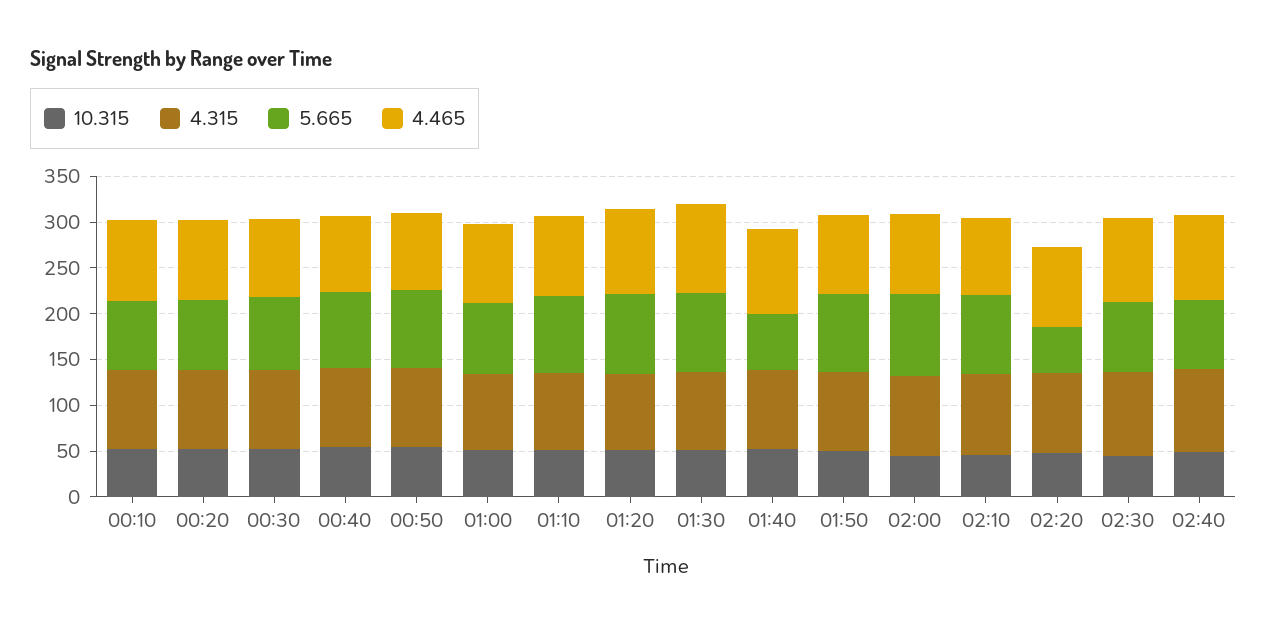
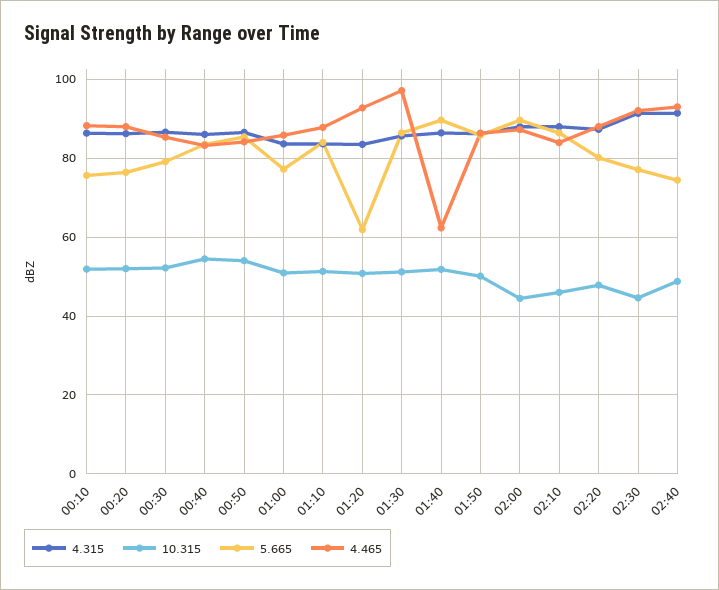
  {
    "10.315": {
      "00:10": 52,
      "00:20": 52,
      "00:30": 52,
      "00:40": 54,
      "00:50": 54,
      "01:00": 50,
      "01:10": 52,
      "01:20": 50,
      "01:30": 52,
      "01:40": 52,
      "01:50": 50,
      "02:00": 44,
      "02:10": 46,
      "02:20": 48,
      "02:30": 44,
      "02:40": 48
    },
    "4.315": {
      "00:10": 86,
      "00:20": 86,
      "00:30": 86,
      "00:40": 86,
      "00:50": 86,
      "01:00": 84,
      "01:10": 84,
      "01:20": 84,
      "01:30": 86,
      "01:40": 86,
      "01:50": 86,
      "02:00": 88,
      "02:10": 88,
      "02:20": 88,
      "02:30": 92,
      "02:40": 92
    },
    "5.665": {
      "00:10": 76,
      "00:20": 76,
      "00:30": 80,
      "00:40": 84,
      "00:50": 86,
      "01:00": 78,
      "01:10": 84,
-     "01:20": 90,
+     "01:20": 62,
      "01:30": 86,
-     "01:40": 60,
+     "01:40": 90,
      "01:50": 86,
      "02:00": 90,
      "02:10": 86,
-     "02:20": 50,
+     "02:20": 80,
      "02:30": 78,
      "02:40": 74
    },
    "4.465": {
      "00:10": 88,
      "00:20": 88,
      "00:30": 86,
      "00:40": 84,
      "00:50": 84,
      "01:00": 86,
      "01:10": 88,
      "01:20": 92,
      "01:30": 98,
-     "01:40": 90,
+     "01:40": 62,
      "01:50": 86,
      "02:00": 88,
      "02:10": 84,
      "02:20": 88,
      "02:30": 92,
      "02:40": 94
    }
  }

